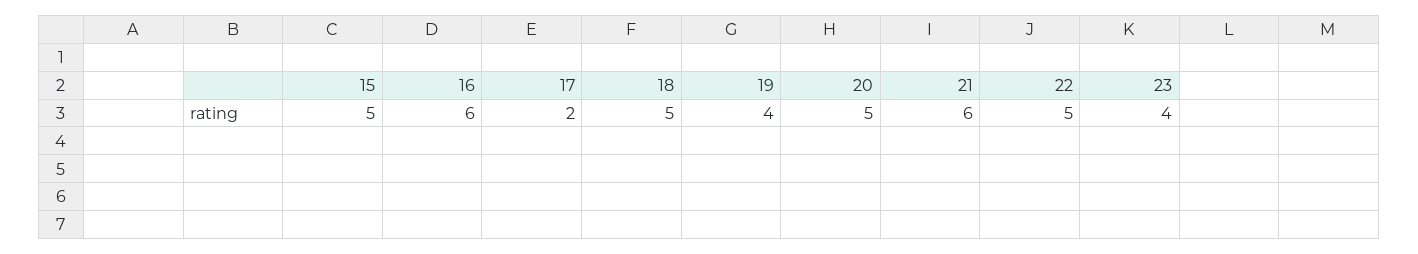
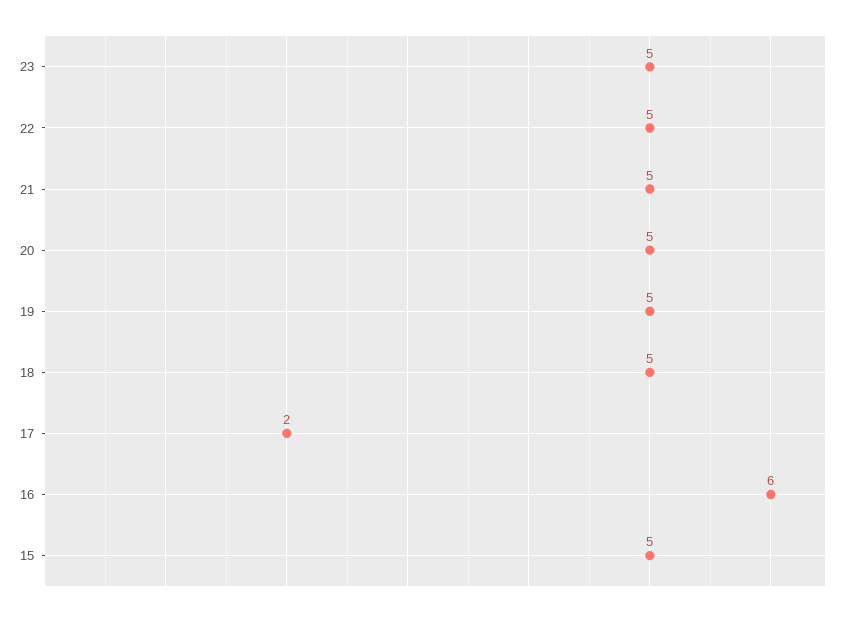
  {
    "15": 5,
    "16": 6,
    "17": 2,
    "18": 5,
-   "19": 4,
+   "19": 5,
    "20": 5,
-   "21": 6,
+   "21": 5,
    "22": 5,
-   "23": 4
+   "23": 5
  }

